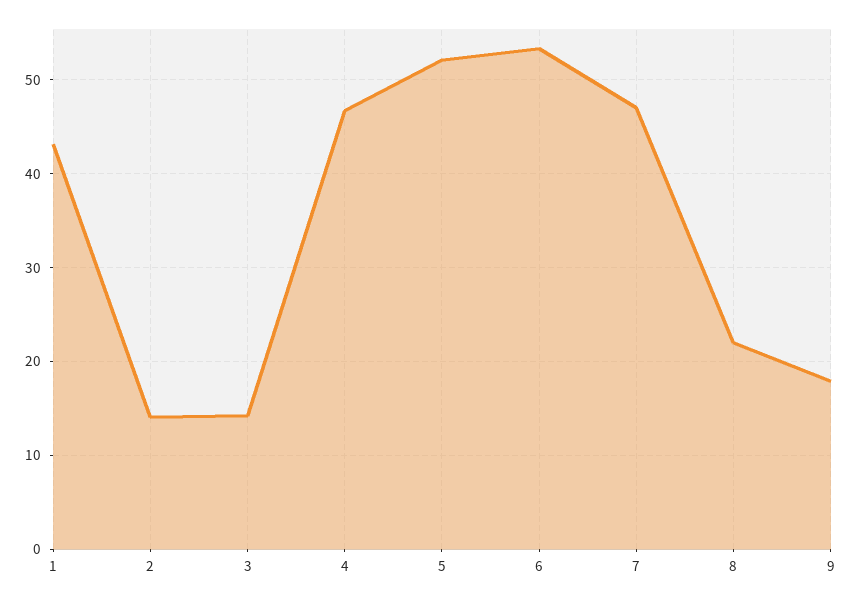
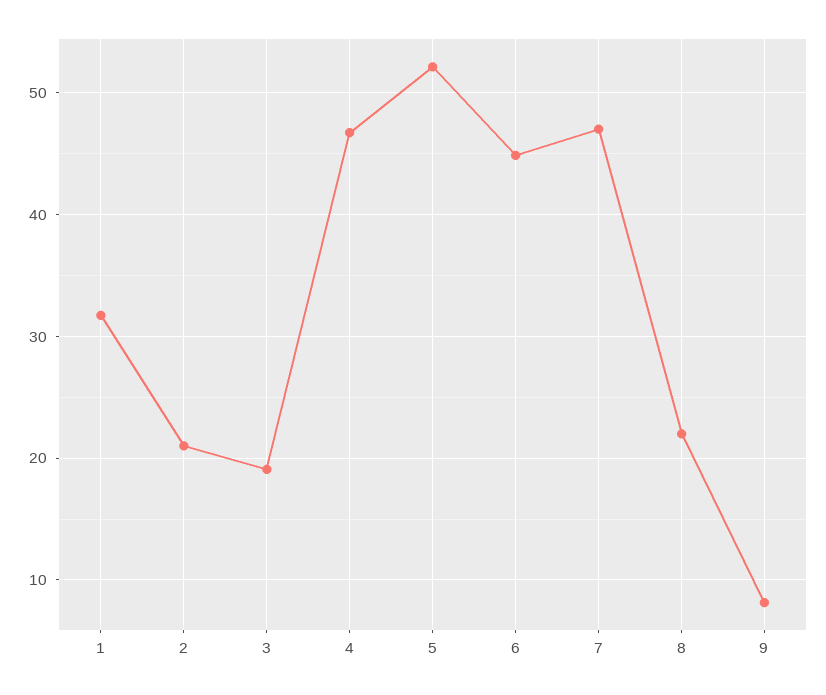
  {
-   "1": 43,
+   "1": 32,
-   "2": 14,
+   "2": 21,
-   "3": 14,
+   "3": 19,
    "4": 47,
    "5": 52,
-   "6": 53,
+   "6": 45,
    "7": 47,
    "8": 22,
-   "9": 18
+   "9": 8
  }

